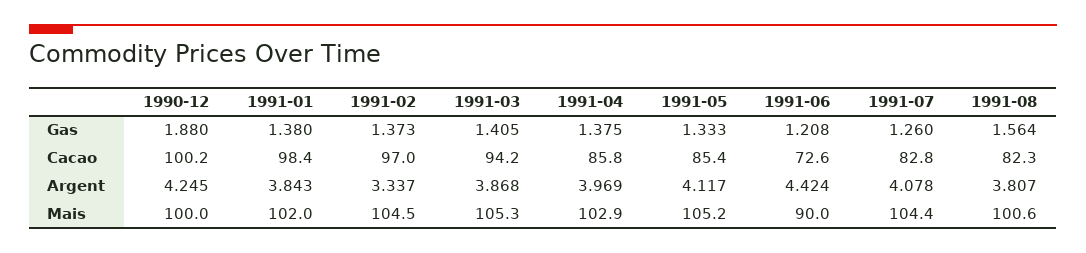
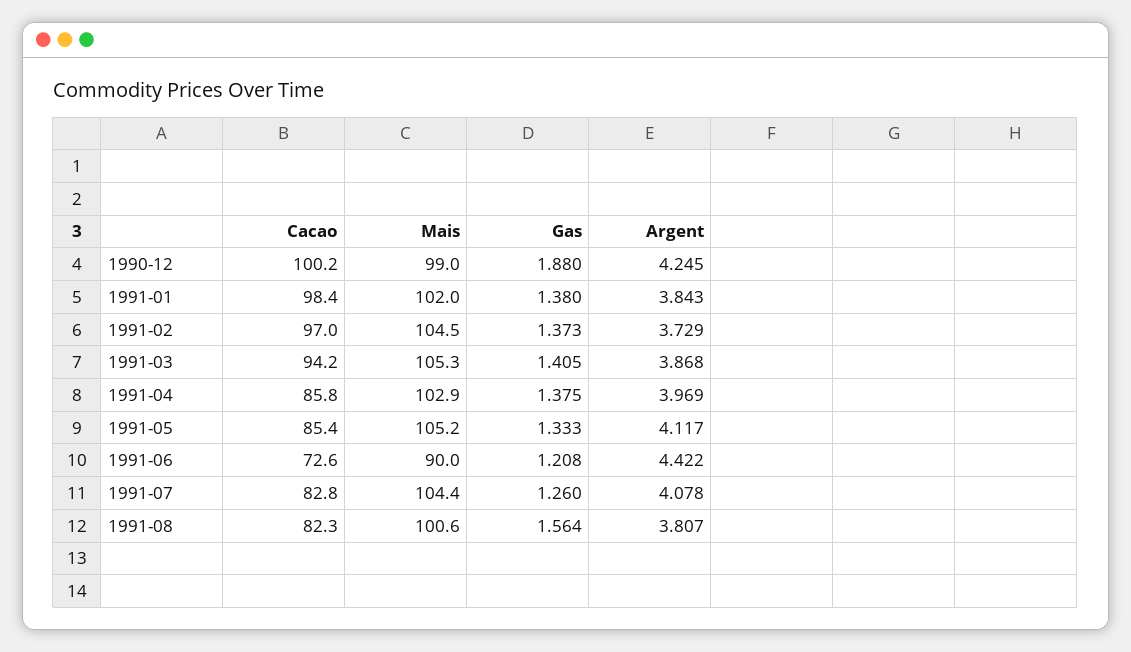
  {
    "1990-12": {
      "Gas": 1.88,
      "Cacao": 100.2,
      "Argent": 4.245,
-     "Mais": 100
+     "Mais": 99
    },
    "1991-01": {
      "Gas": 1.38,
      "Cacao": 98.4,
      "Argent": 3.843,
      "Mais": 102
    },
    "1991-02": {
      "Gas": 1.373,
      "Cacao": 97,
-     "Argent": 3.337,
+     "Argent": 3.729,
      "Mais": 104.5
    },
    "1991-03": {
      "Gas": 1.405,
      "Cacao": 94.2,
      "Argent": 3.868,
      "Mais": 105.3
    },
    "1991-04": {
      "Gas": 1.375,
      "Cacao": 85.8,
      "Argent": 3.969,
      "Mais": 102.9
    },
    "1991-05": {
      "Gas": 1.333,
      "Cacao": 85.4,
      "Argent": 4.117,
      "Mais": 105.2
    },
    "1991-06": {
      "Gas": 1.208,
      "Cacao": 72.6,
-     "Argent": 4.424,
+     "Argent": 4.422,
      "Mais": 90
    },
    "1991-07": {
      "Gas": 1.26,
      "Cacao": 82.8,
      "Argent": 4.078,
      "Mais": 104.4
    },
    "1991-08": {
      "Gas": 1.564,
      "Cacao": 82.3,
      "Argent": 3.807,
      "Mais": 100.6
    }
  }

